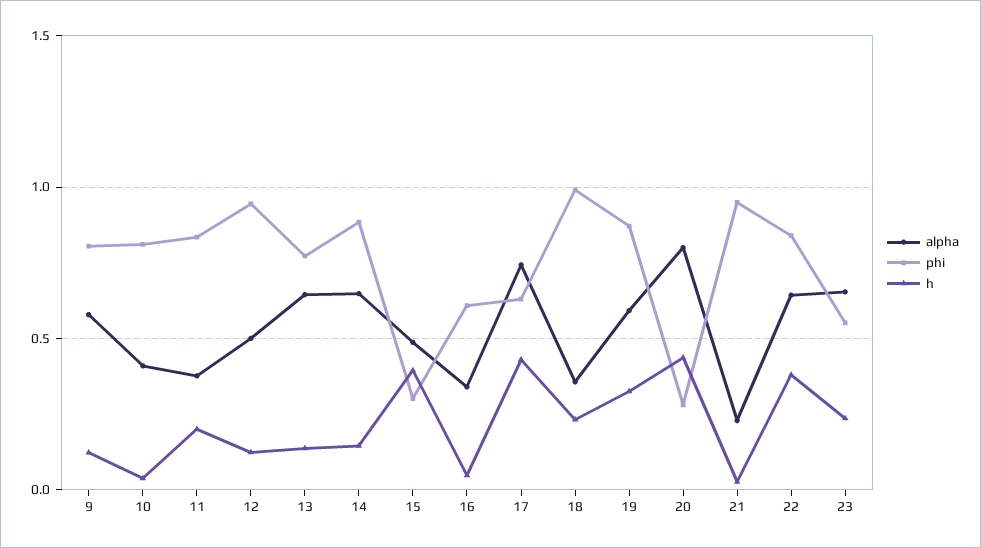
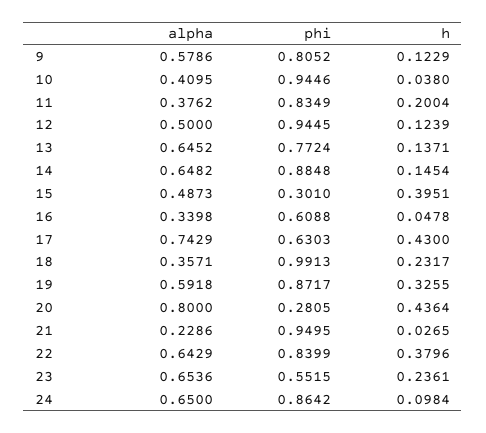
  {
    "alpha": {
      "9": 0.5786,
      "10": 0.4095,
      "11": 0.3762,
      "12": 0.5,
      "13": 0.6452,
      "14": 0.6482,
      "15": 0.4873,
      "16": 0.3398,
      "17": 0.7429,
      "18": 0.3571,
      "19": 0.5918,
      "20": 0.8,
      "21": 0.2286,
      "22": 0.6429,
-     "23": 0.6536
+     "23": 0.6536,
+     "24": 0.65
    },
    "phi": {
      "9": 0.8052,
-     "10": 0.8,
+     "10": 0.9446,
      "11": 0.8349,
      "12": 0.9445,
      "13": 0.7724,
      "14": 0.8848,
      "15": 0.301,
      "16": 0.6088,
      "17": 0.6303,
      "18": 0.9913,
      "19": 0.8717,
      "20": 0.2805,
      "21": 0.9495,
      "22": 0.8399,
-     "23": 0.5515
+     "23": 0.5515,
+     "24": 0.8642
    },
    "h": {
      "9": 0.1229,
      "10": 0.038,
      "11": 0.2004,
      "12": 0.1239,
      "13": 0.1371,
      "14": 0.1454,
      "15": 0.3951,
      "16": 0.0478,
      "17": 0.43,
      "18": 0.2317,
      "19": 0.3255,
      "20": 0.4364,
      "21": 0.0265,
      "22": 0.3796,
-     "23": 0.2361
+     "23": 0.2361,
+     "24": 0.0984
    }
  }

